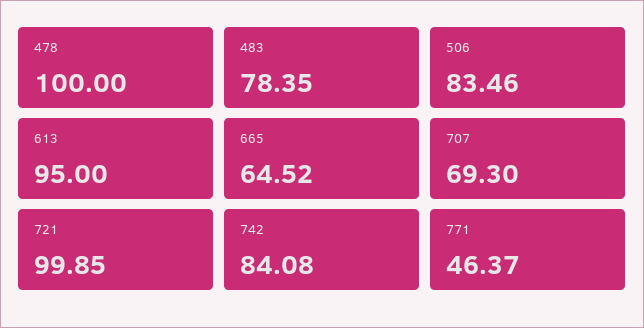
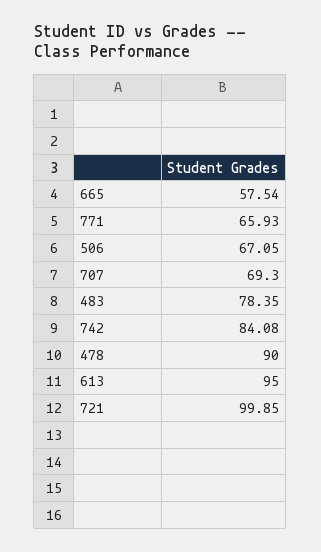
  {
-   "478": 100,
+   "478": 90,
    "483": 78.35,
-   "506": 83.46,
+   "506": 67.05,
    "613": 95,
-   "665": 64.52,
+   "665": 57.54,
    "707": 69.3,
    "721": 99.85,
    "742": 84.08,
-   "771": 46.37
+   "771": 65.93
  }

